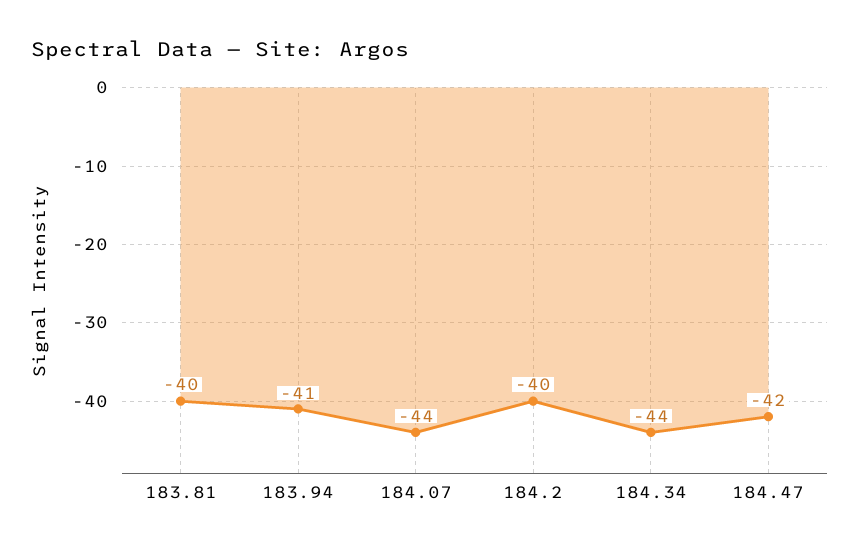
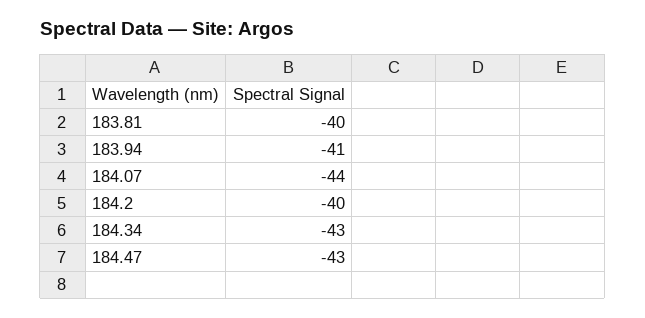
  {
    "183.81": -40,
    "183.94": -41,
    "184.07": -44,
    "184.2": -40,
-   "184.34": -44,
+   "184.34": -43,
-   "184.47": -42
+   "184.47": -43
  }

